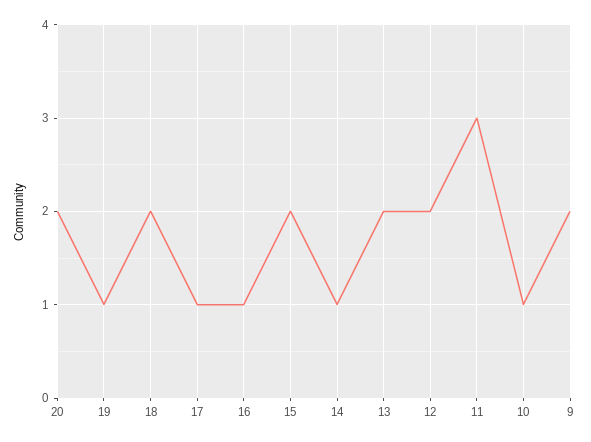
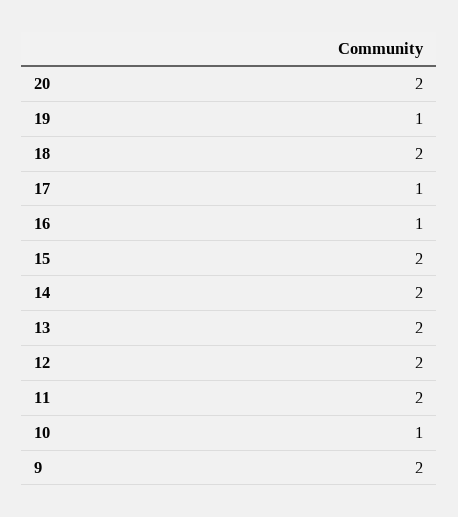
  {
    "20": 2,
    "19": 1,
    "18": 2,
    "17": 1,
    "16": 1,
    "15": 2,
-   "14": 1,
+   "14": 2,
    "13": 2,
    "12": 2,
-   "11": 3,
+   "11": 2,
    "10": 1,
    "9": 2
  }

